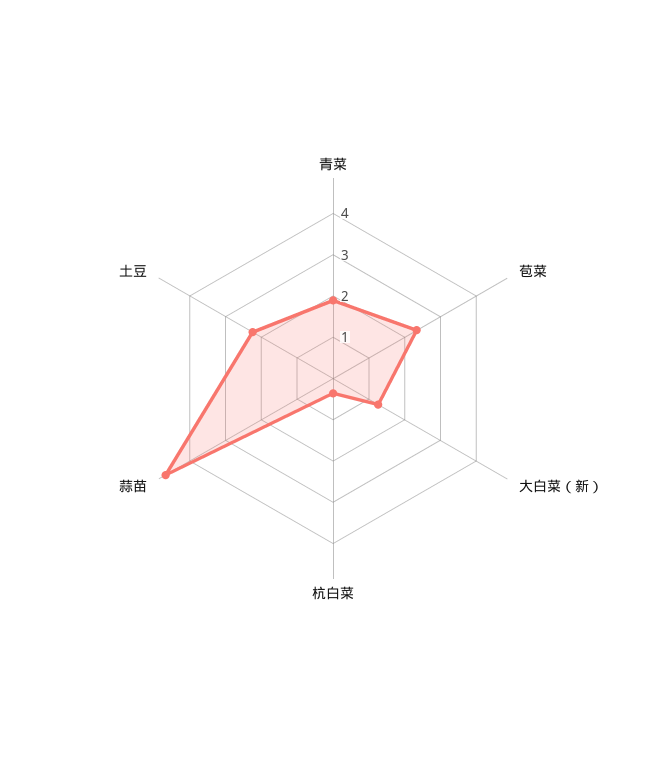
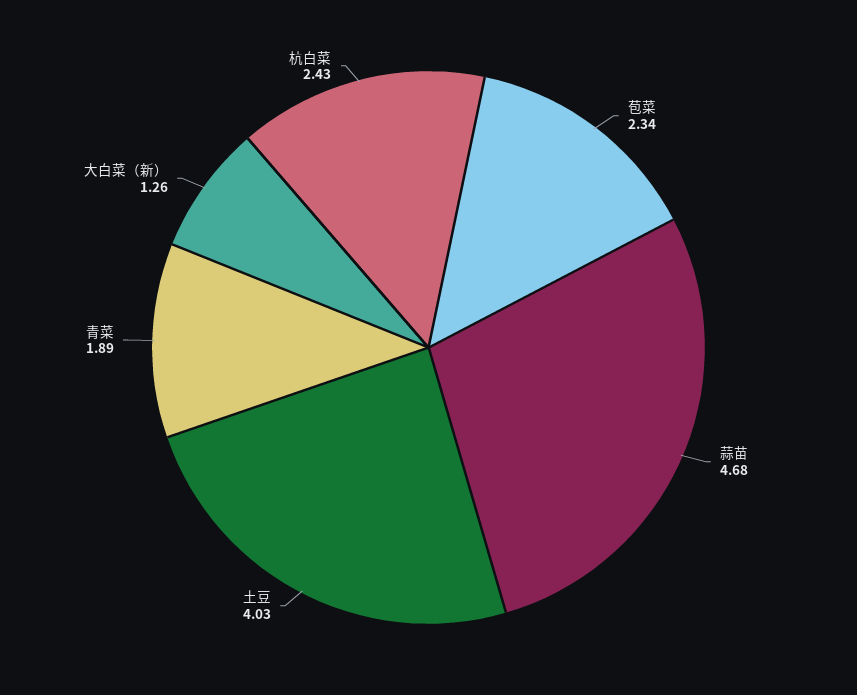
  {
    "青菜": 1.89,
    "苞菜": 2.34,
    "大白菜（新）": 1.26,
-   "杭白菜": 0.4,
+   "杭白菜": 2.43,
    "蒜苗": 4.68,
-   "土豆": 2.2
+   "土豆": 4.03
  }

